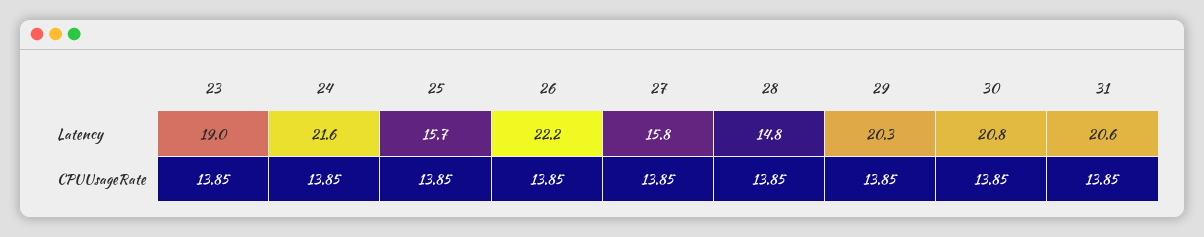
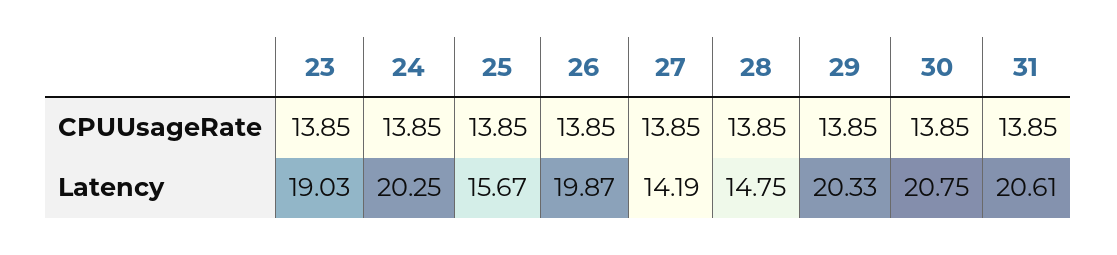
  {
    "23": {
      "Latency": 19.03,
      "CPUUsageRate": 13.85
    },
    "24": {
-     "Latency": 21.6,
+     "Latency": 20.25,
      "CPUUsageRate": 13.85
    },
    "25": {
      "Latency": 15.67,
      "CPUUsageRate": 13.85
    },
    "26": {
-     "Latency": 22.2,
+     "Latency": 19.87,
      "CPUUsageRate": 13.85
    },
    "27": {
-     "Latency": 15.8,
+     "Latency": 14.19,
      "CPUUsageRate": 13.85
    },
    "28": {
      "Latency": 14.75,
      "CPUUsageRate": 13.85
    },
    "29": {
      "Latency": 20.33,
      "CPUUsageRate": 13.85
    },
    "30": {
      "Latency": 20.75,
      "CPUUsageRate": 13.85
    },
    "31": {
      "Latency": 20.61,
      "CPUUsageRate": 13.85
    }
  }

